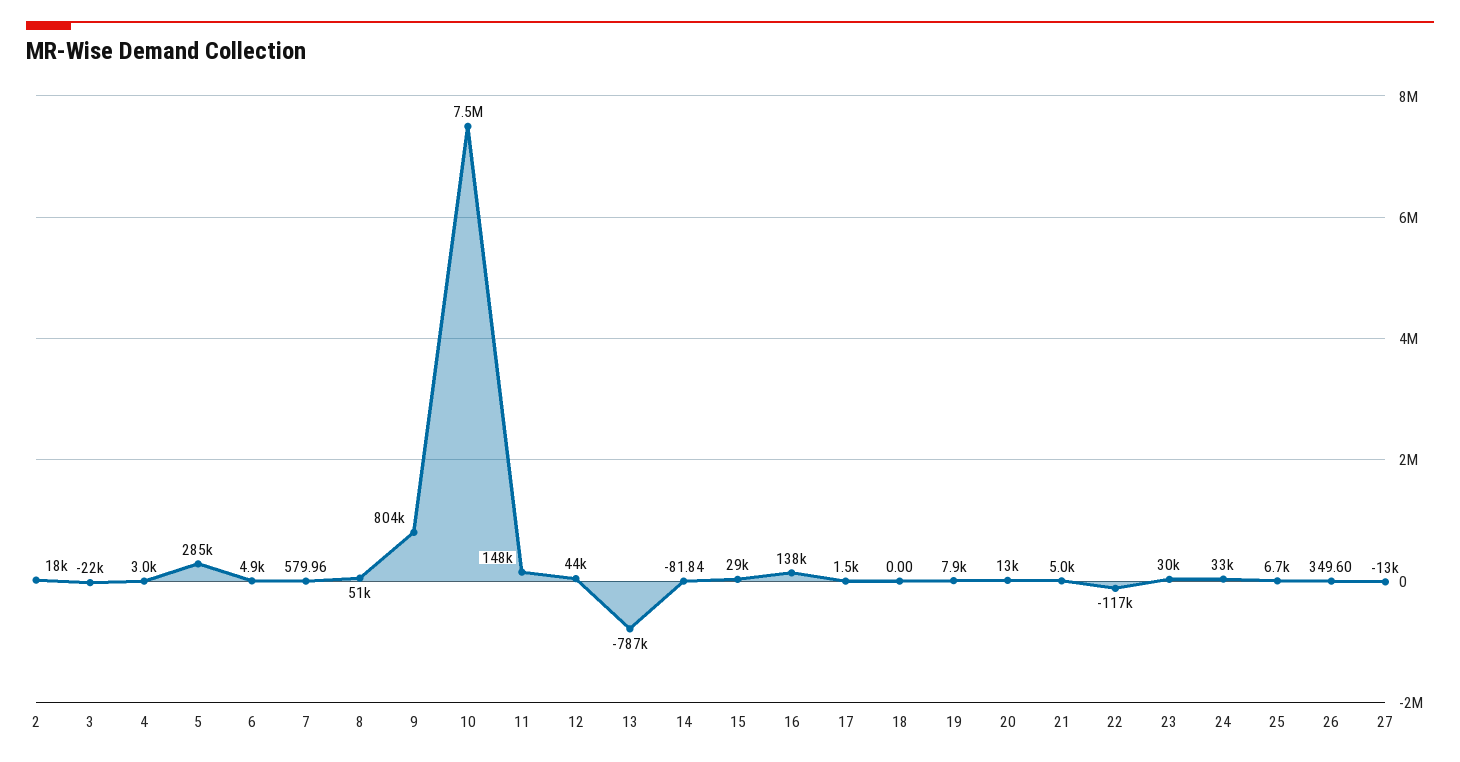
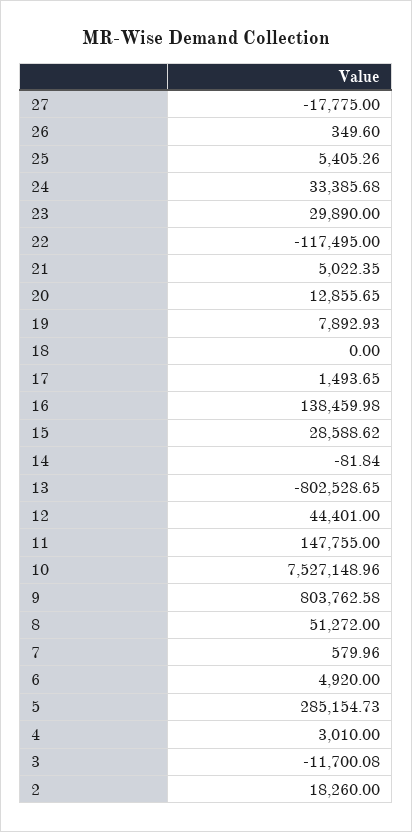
  {
    "2": 18260,
-   "3": -22000,
+   "3": -11700.08,
    "4": 3010,
    "5": 285154.73,
    "6": 4920,
    "7": 579.96,
    "8": 51272,
    "9": 803762.58,
    "10": 7527148.96,
    "11": 147755,
    "12": 44401,
-   "13": -787000,
+   "13": -802528.65,
    "14": -81.84,
    "15": 28588.62,
    "16": 138459.98,
    "17": 1493.65,
    "18": 0,
    "19": 7892.93,
    "20": 12855.65,
    "21": 5022.35,
    "22": -117495,
    "23": 29890,
    "24": 33385.68,
-   "25": 6700,
+   "25": 5405.26,
    "26": 349.6,
-   "27": -13000
+   "27": -17775
  }

